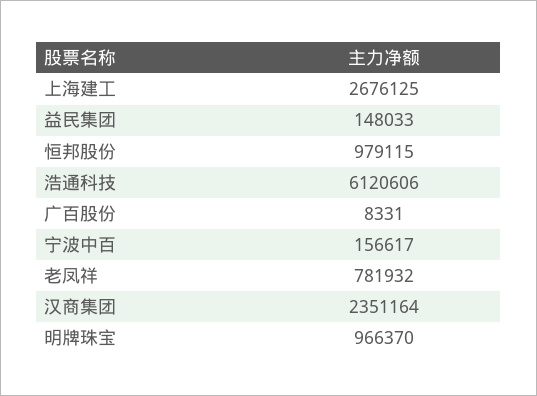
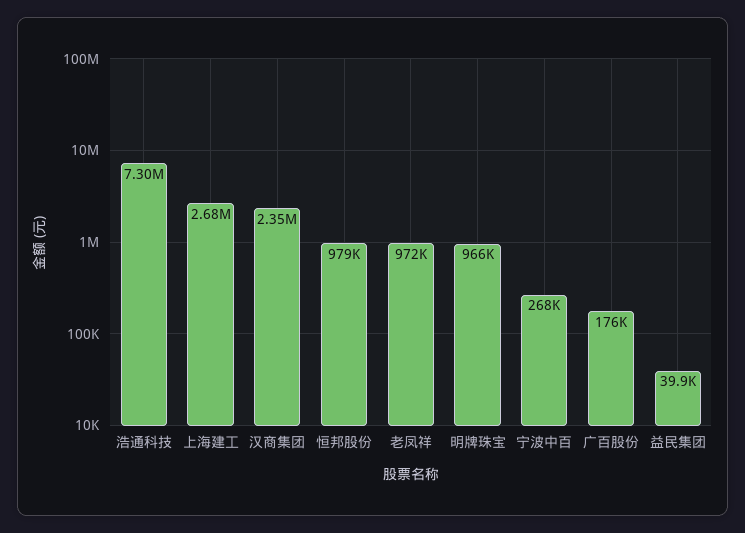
  {
    "上海建工": 2676125,
-   "益民集团": 148033,
+   "益民集团": 39900,
    "恒邦股份": 979115,
-   "浩通科技": 6120606,
+   "浩通科技": 7300000,
-   "广百股份": 8331,
+   "广百股份": 176000,
-   "宁波中百": 156617,
+   "宁波中百": 268000,
-   "老凤祥": 781932,
+   "老凤祥": 972000,
    "汉商集团": 2351164,
    "明牌珠宝": 966370
  }

